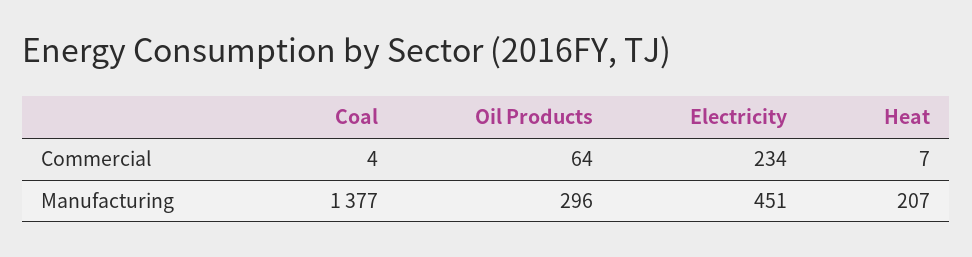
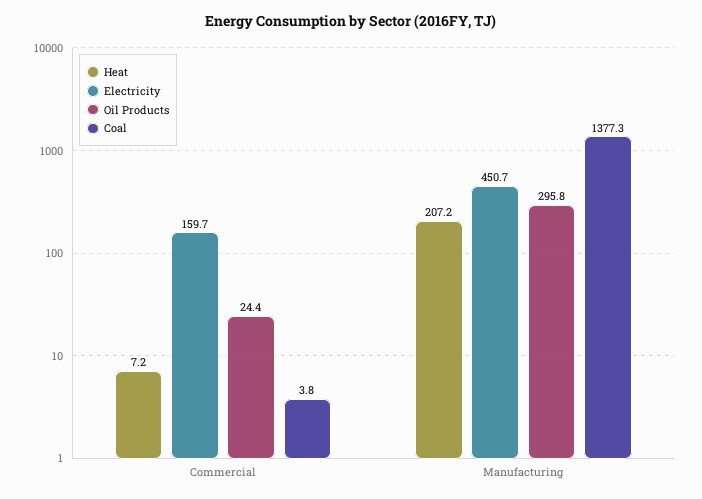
  {
    "Coal": {
      "Commercial": 3.8,
      "Manufacturing": 1377.3
    },
    "Oil Products": {
-     "Commercial": 64,
+     "Commercial": 24.4,
      "Manufacturing": 295.8
    },
    "Electricity": {
-     "Commercial": 234,
+     "Commercial": 159.7,
      "Manufacturing": 450.7
    },
    "Heat": {
      "Commercial": 7.2,
      "Manufacturing": 207.2
    }
  }

